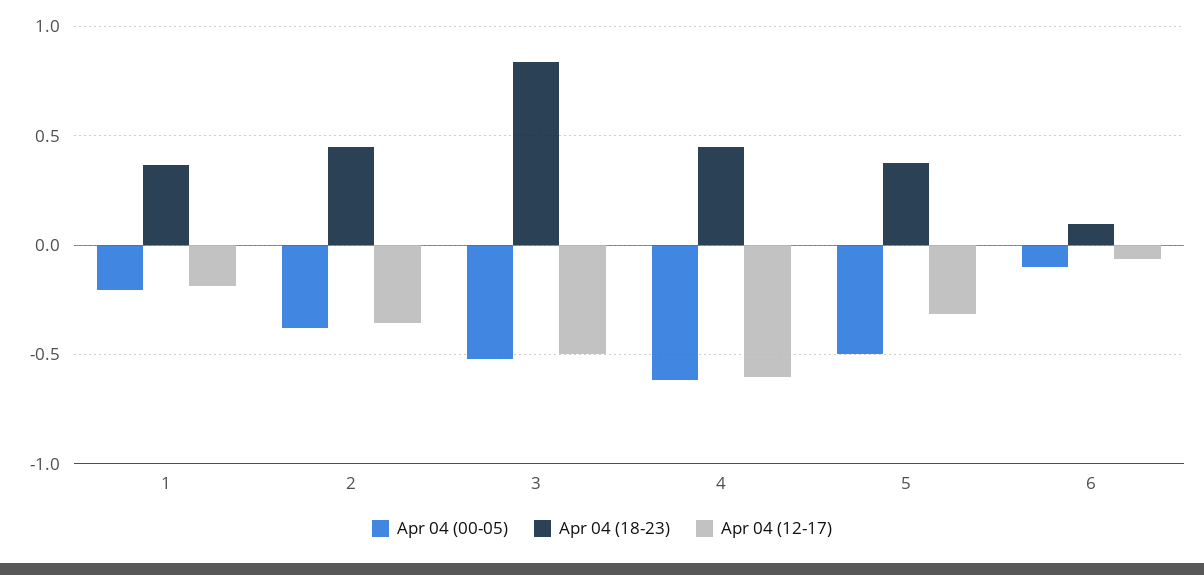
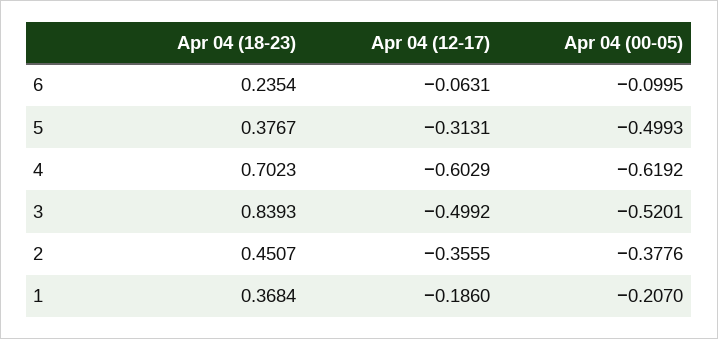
  {
    "Apr 04 (00-05)": {
      "1": -0.207,
      "2": -0.3776,
      "3": -0.5201,
      "4": -0.6192,
      "5": -0.4993,
      "6": -0.0995
    },
    "Apr 04 (18-23)": {
      "1": 0.3684,
      "2": 0.4507,
      "3": 0.8393,
-     "4": 0.45,
+     "4": 0.7023,
      "5": 0.3767,
-     "6": 0.1
+     "6": 0.2354
    },
    "Apr 04 (12-17)": {
      "1": -0.186,
      "2": -0.3555,
      "3": -0.4992,
      "4": -0.6029,
      "5": -0.3131,
      "6": -0.0631
    }
  }

